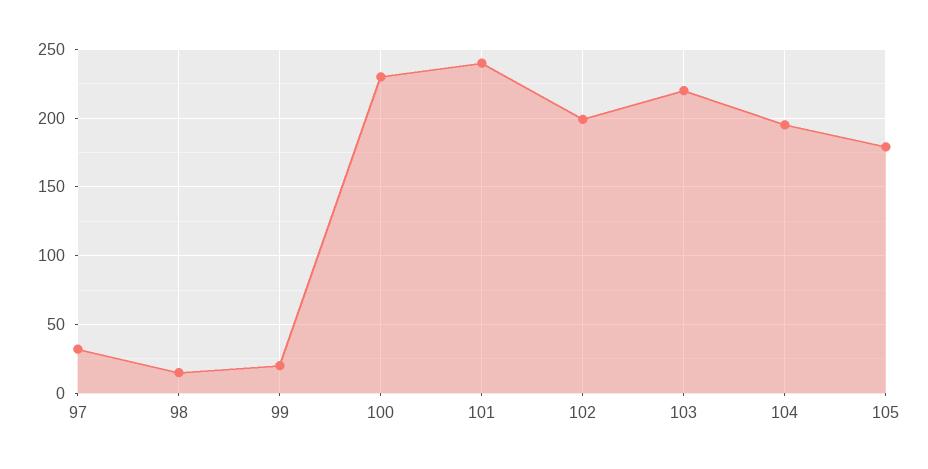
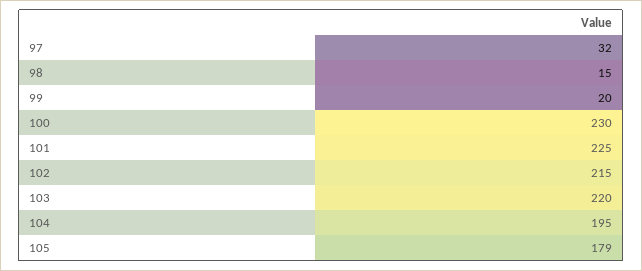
  {
    "97": 32,
    "98": 15,
    "99": 20,
    "100": 230,
-   "101": 240,
+   "101": 225,
-   "102": 200,
+   "102": 215,
    "103": 220,
    "104": 195,
    "105": 179
  }

